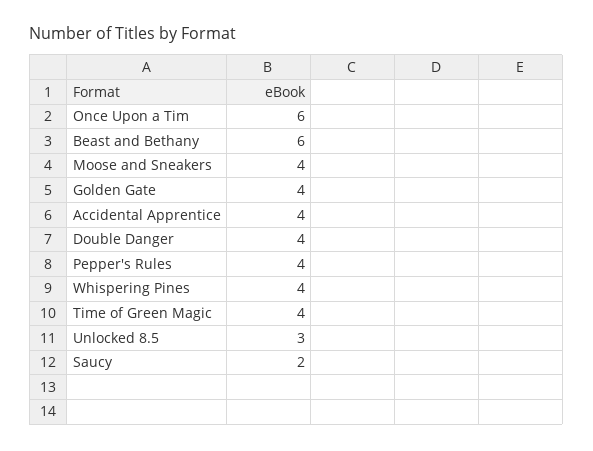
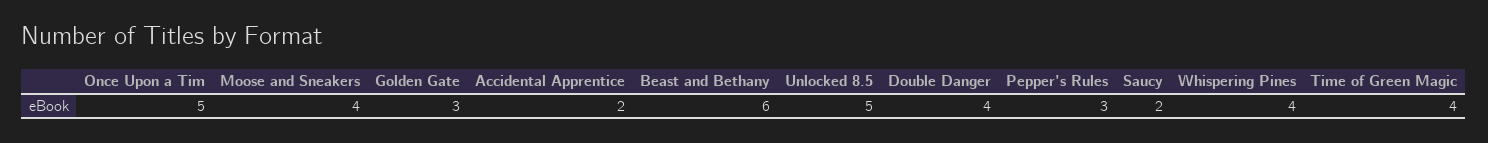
  {
-   "Once Upon a Tim": 6,
+   "Once Upon a Tim": 5,
    "Beast and Bethany": 6,
    "Moose and Sneakers": 4,
-   "Golden Gate": 4,
+   "Golden Gate": 3,
-   "Accidental Apprentice": 4,
+   "Accidental Apprentice": 2,
    "Double Danger": 4,
-   "Pepper's Rules": 4,
+   "Pepper's Rules": 3,
    "Whispering Pines": 4,
    "Time of Green Magic": 4,
-   "Unlocked 8.5": 3,
+   "Unlocked 8.5": 5,
    "Saucy": 2
  }

